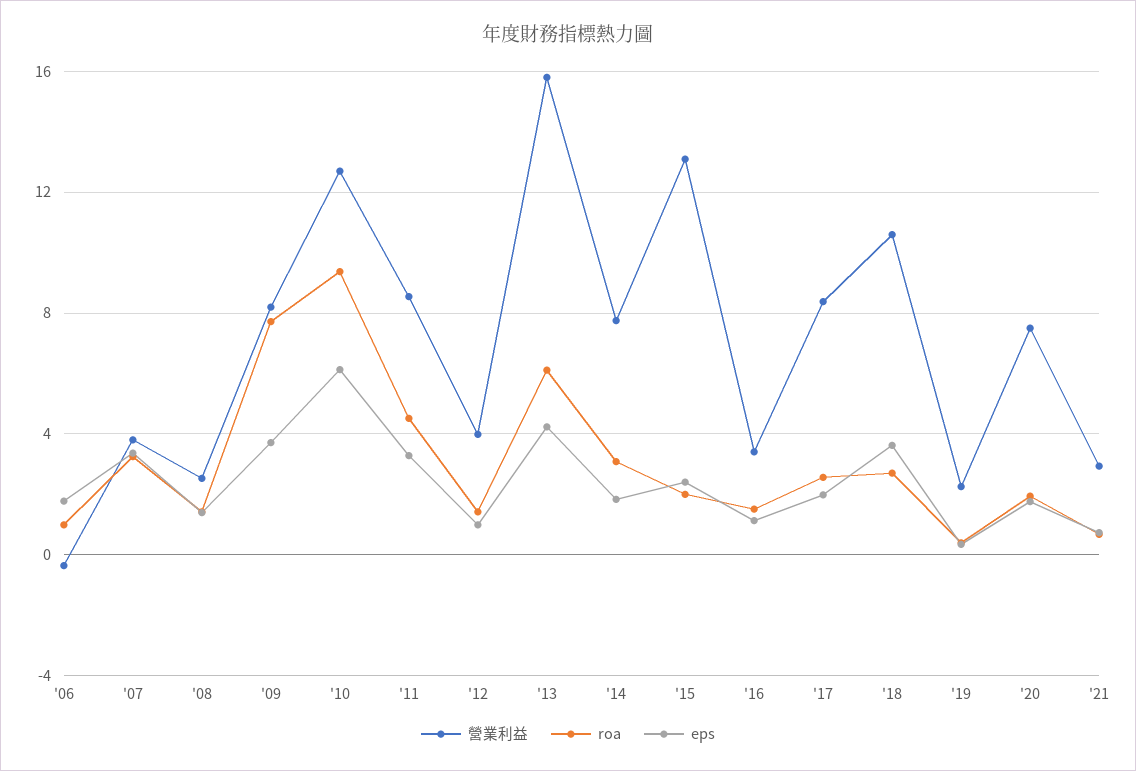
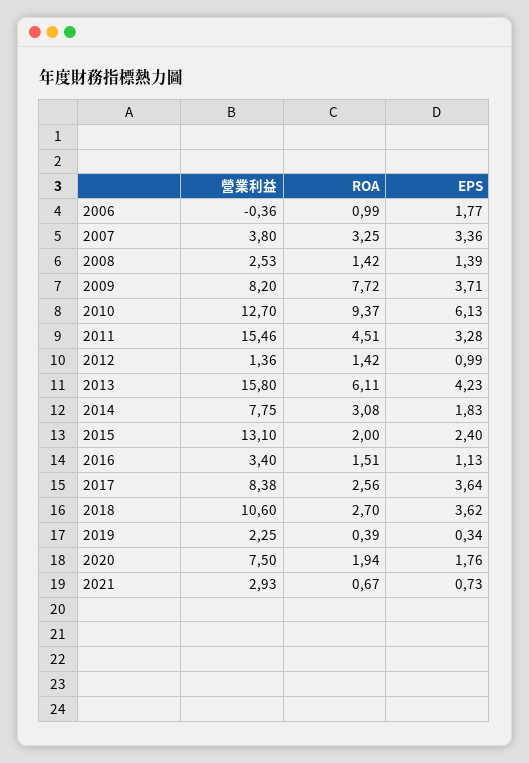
  {
    "營業利益": {
      "'06": -0.36,
      "'07": 3.8,
      "'08": 2.53,
      "'09": 8.2,
      "'10": 12.7,
-     "'11": 8.5,
+     "'11": 15.46,
-     "'12": 4,
+     "'12": 1.36,
      "'13": 15.8,
      "'14": 7.75,
      "'15": 13.1,
      "'16": 3.4,
      "'17": 8.38,
      "'18": 10.6,
      "'19": 2.25,
      "'20": 7.5,
      "'21": 2.93
    },
    "roa": {
      "'06": 0.99,
      "'07": 3.25,
      "'08": 1.42,
      "'09": 7.72,
      "'10": 9.37,
      "'11": 4.51,
      "'12": 1.42,
      "'13": 6.11,
      "'14": 3.08,
      "'15": 2,
      "'16": 1.51,
      "'17": 2.56,
      "'18": 2.7,
      "'19": 0.39,
      "'20": 1.94,
      "'21": 0.67
    },
    "eps": {
      "'06": 1.77,
      "'07": 3.36,
      "'08": 1.39,
      "'09": 3.71,
      "'10": 6.13,
      "'11": 3.28,
      "'12": 0.99,
      "'13": 4.23,
      "'14": 1.83,
      "'15": 2.4,
      "'16": 1.13,
-     "'17": 2,
+     "'17": 3.64,
      "'18": 3.62,
      "'19": 0.34,
      "'20": 1.76,
      "'21": 0.73
    }
  }

